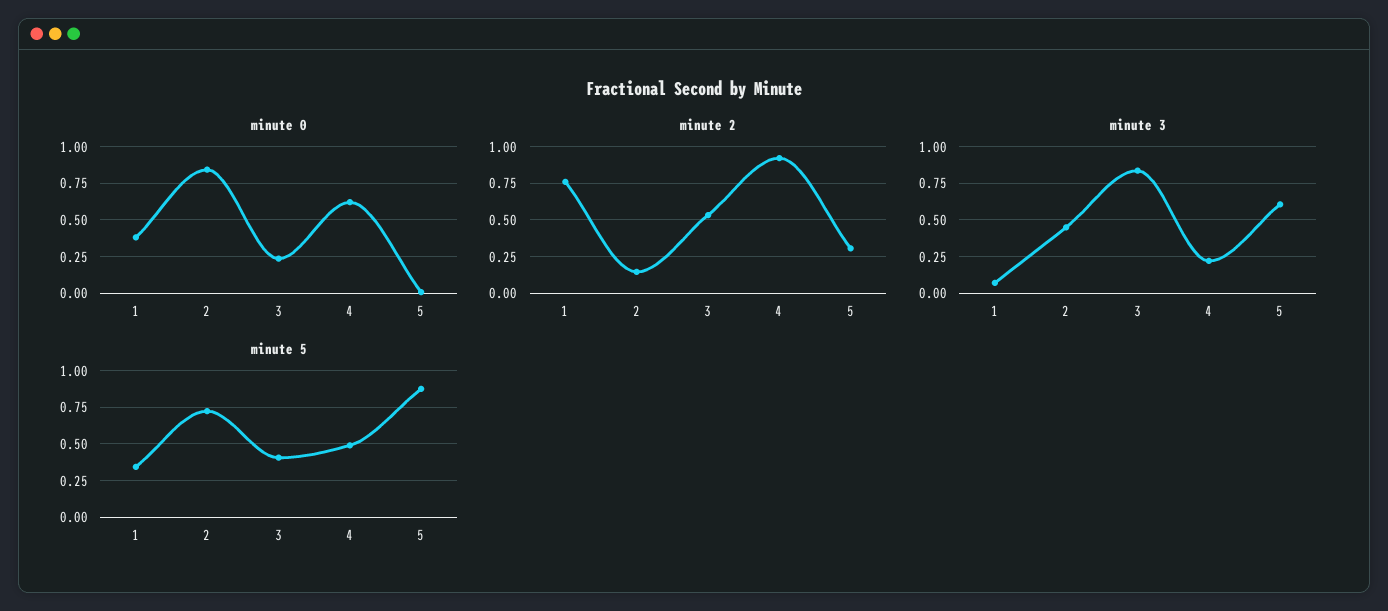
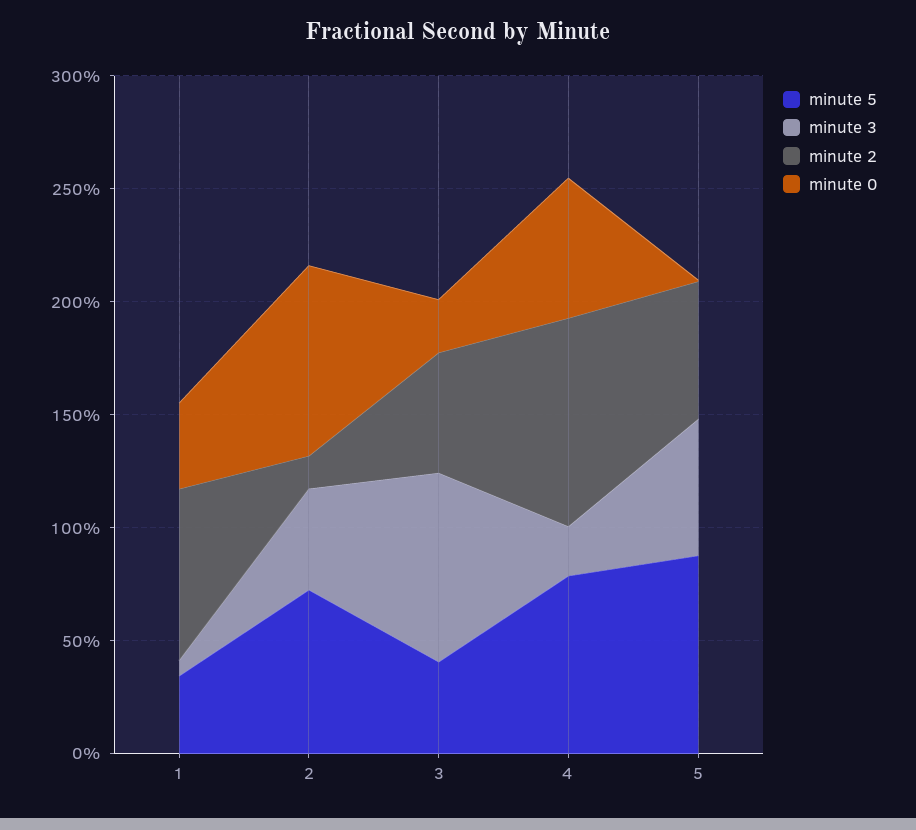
  {
    "minute 0": {
      "1": 0.4,
      "2": 0.85,
      "3": 0.25,
      "4": 0.6,
      "5": 0
    },
    "minute 2": {
      "1": 0.75,
      "2": 0.15,
      "3": 0.55,
      "4": 0.9,
-     "5": 0.3
+     "5": 0.6
    },
    "minute 3": {
      "1": 0.05,
      "2": 0.45,
      "3": 0.85,
      "4": 0.2,
      "5": 0.6
    },
    "minute 5": {
      "1": 0.35,
      "2": 0.7,
      "3": 0.4,
-     "4": 0.5,
+     "4": 0.8,
      "5": 0.9
    }
  }

